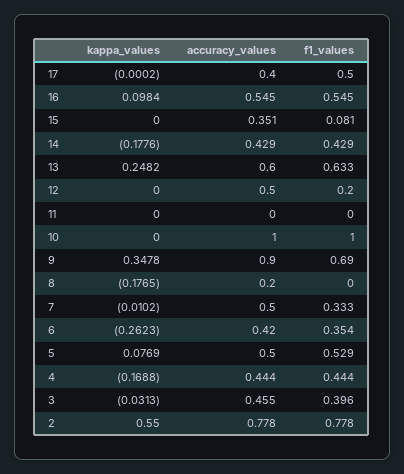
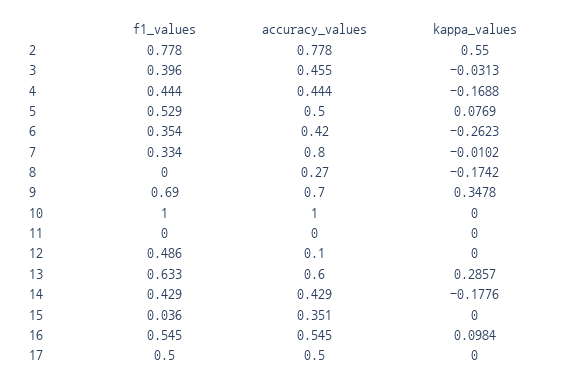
  {
    "kappa_values": {
-     "17": -0.0002,
+     "17": 0,
      "16": 0.0984,
      "15": 0,
      "14": -0.1776,
-     "13": 0.2482,
+     "13": 0.2857,
      "12": 0,
      "11": 0,
      "10": 0,
      "9": 0.3478,
-     "8": -0.1765,
+     "8": -0.1742,
      "7": -0.0102,
      "6": -0.2623,
      "5": 0.0769,
      "4": -0.1688,
      "3": -0.0313,
      "2": 0.55
    },
    "accuracy_values": {
-     "17": 0.4,
+     "17": 0.5,
      "16": 0.545,
      "15": 0.351,
      "14": 0.429,
      "13": 0.6,
-     "12": 0.5,
+     "12": 0.1,
      "11": 0,
      "10": 1,
-     "9": 0.9,
+     "9": 0.7,
-     "8": 0.2,
+     "8": 0.27,
-     "7": 0.5,
+     "7": 0.8,
      "6": 0.42,
      "5": 0.5,
      "4": 0.444,
      "3": 0.455,
      "2": 0.778
    },
    "f1_values": {
      "17": 0.5,
      "16": 0.545,
-     "15": 0.081,
+     "15": 0.036,
      "14": 0.429,
      "13": 0.633,
-     "12": 0.2,
+     "12": 0.486,
      "11": 0,
      "10": 1,
      "9": 0.69,
      "8": 0,
-     "7": 0.333,
+     "7": 0.334,
      "6": 0.354,
      "5": 0.529,
      "4": 0.444,
      "3": 0.396,
      "2": 0.778
    }
  }

